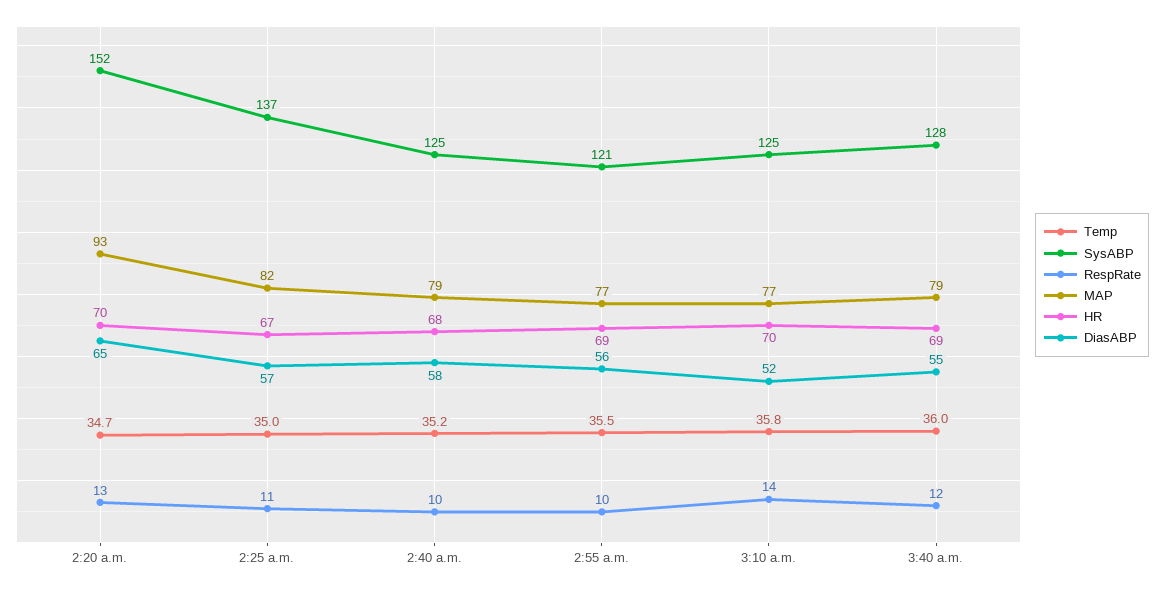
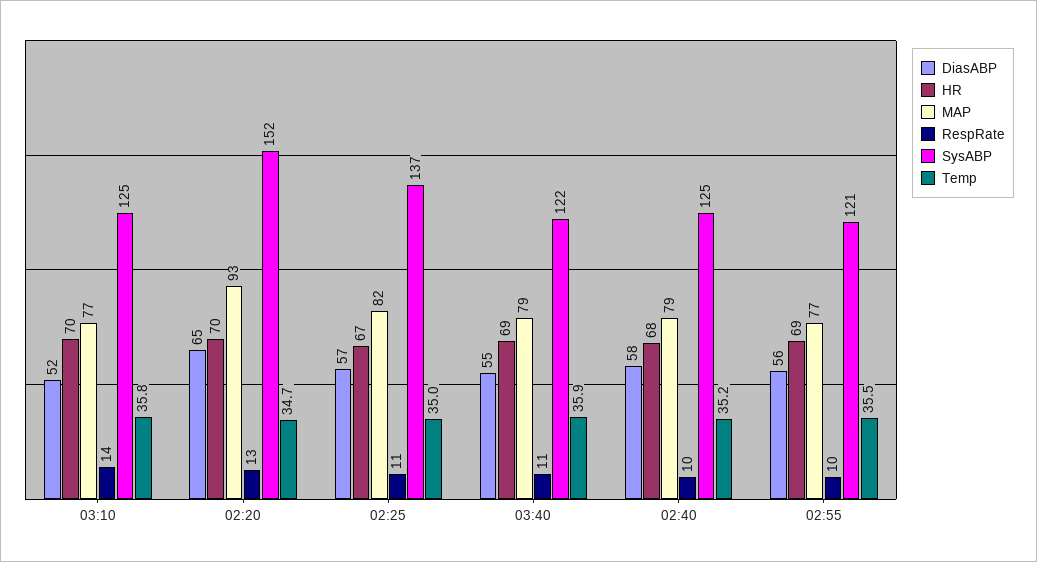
  {
    "Temp": {
      "2:20 a.m.": 34.7,
      "2:25 a.m.": 35,
      "2:40 a.m.": 35.2,
      "2:55 a.m.": 35.5,
      "3:10 a.m.": 35.8,
-     "3:40 a.m.": 36
+     "3:40 a.m.": 35.9
    },
    "SysABP": {
      "2:20 a.m.": 152,
      "2:25 a.m.": 137,
      "2:40 a.m.": 125,
      "2:55 a.m.": 121,
      "3:10 a.m.": 125,
-     "3:40 a.m.": 128
+     "3:40 a.m.": 122
    },
    "RespRate": {
      "2:20 a.m.": 13,
      "2:25 a.m.": 11,
      "2:40 a.m.": 10,
      "2:55 a.m.": 10,
      "3:10 a.m.": 14,
-     "3:40 a.m.": 12
+     "3:40 a.m.": 11
    },
    "MAP": {
      "2:20 a.m.": 93,
      "2:25 a.m.": 82,
      "2:40 a.m.": 79,
      "2:55 a.m.": 77,
      "3:10 a.m.": 77,
      "3:40 a.m.": 79
    },
    "HR": {
      "2:20 a.m.": 70,
      "2:25 a.m.": 67,
      "2:40 a.m.": 68,
      "2:55 a.m.": 69,
      "3:10 a.m.": 70,
      "3:40 a.m.": 69
    },
    "DiasABP": {
      "2:20 a.m.": 65,
      "2:25 a.m.": 57,
      "2:40 a.m.": 58,
      "2:55 a.m.": 56,
      "3:10 a.m.": 52,
      "3:40 a.m.": 55
    }
  }

